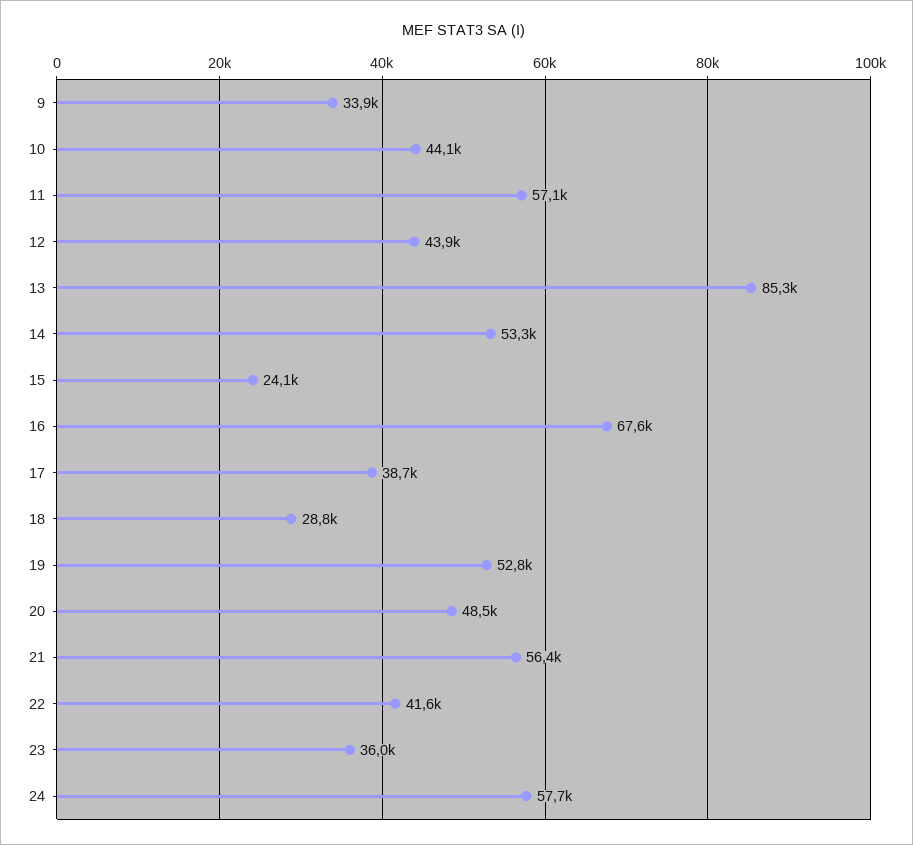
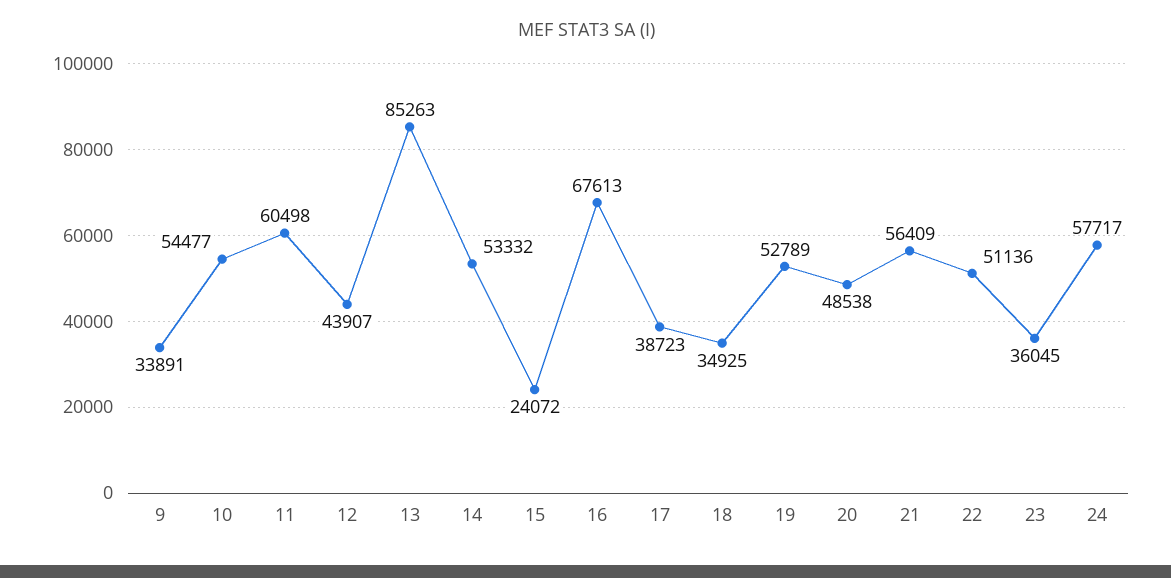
  {
    "9": 33891,
-   "10": 44100,
+   "10": 54477,
-   "11": 57100,
+   "11": 60498,
    "12": 43907,
    "13": 85263,
    "14": 53332,
    "15": 24072,
    "16": 67613,
    "17": 38723,
-   "18": 28800,
+   "18": 34925,
    "19": 52789,
    "20": 48538,
    "21": 56409,
-   "22": 41600,
+   "22": 51136,
    "23": 36045,
    "24": 57717
  }

